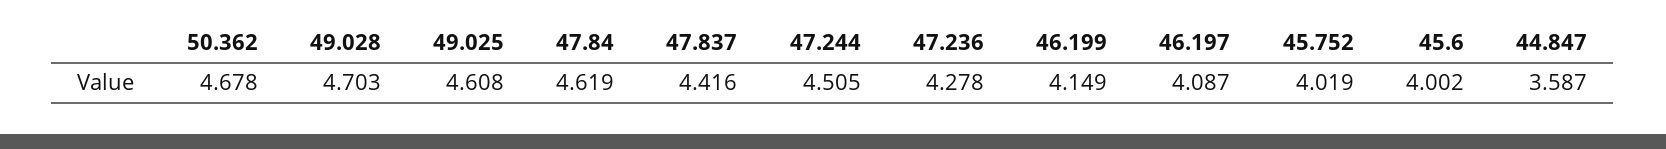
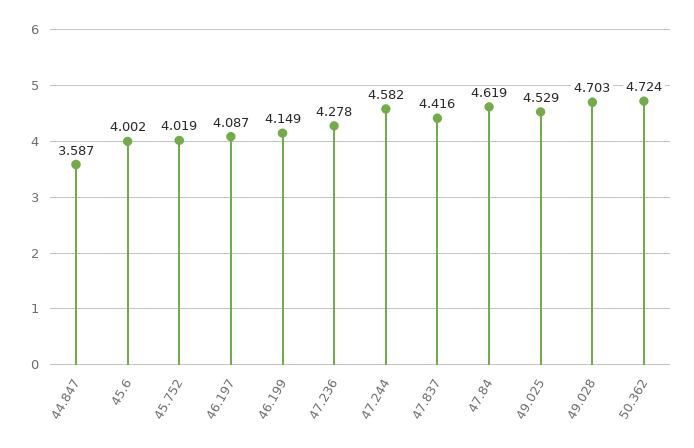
  {
-   "50.362": 4.678,
+   "50.362": 4.724,
    "49.028": 4.703,
-   "49.025": 4.608,
+   "49.025": 4.529,
    "47.84": 4.619,
    "47.837": 4.416,
-   "47.244": 4.505,
+   "47.244": 4.582,
    "47.236": 4.278,
    "46.199": 4.149,
    "46.197": 4.087,
    "45.752": 4.019,
    "45.6": 4.002,
    "44.847": 3.587
  }

